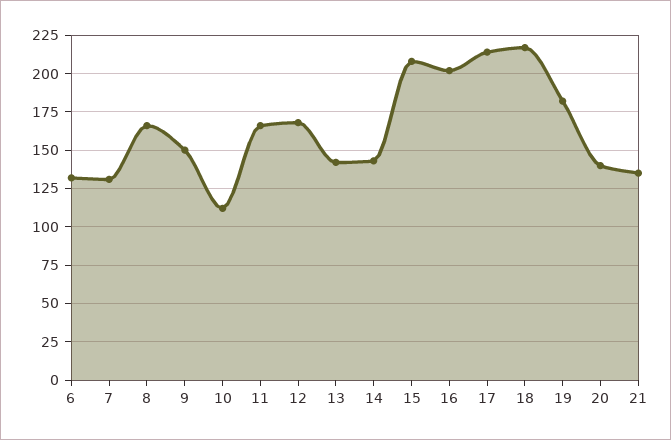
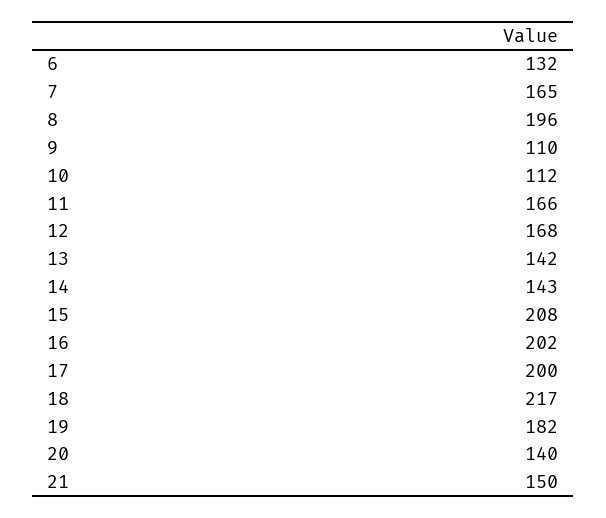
  {
    "6": 132,
-   "7": 130,
+   "7": 165,
-   "8": 165,
+   "8": 196,
-   "9": 150,
+   "9": 110,
    "10": 112,
    "11": 166,
    "12": 168,
    "13": 142,
    "14": 143,
    "15": 208,
    "16": 202,
-   "17": 215,
+   "17": 200,
    "18": 217,
    "19": 182,
    "20": 140,
-   "21": 135
+   "21": 150
  }

